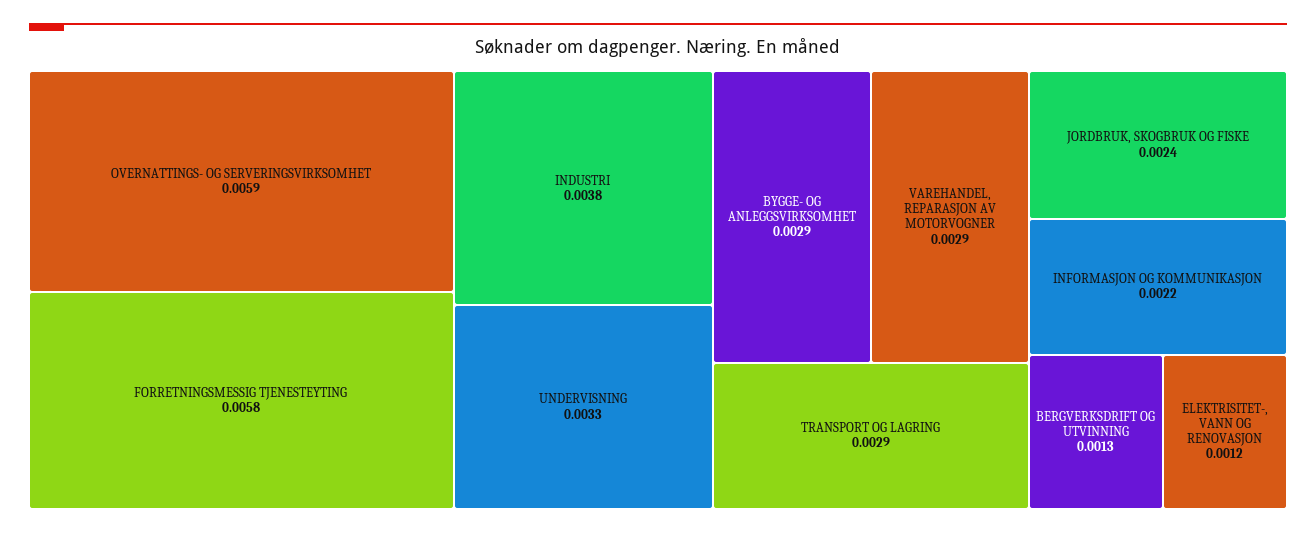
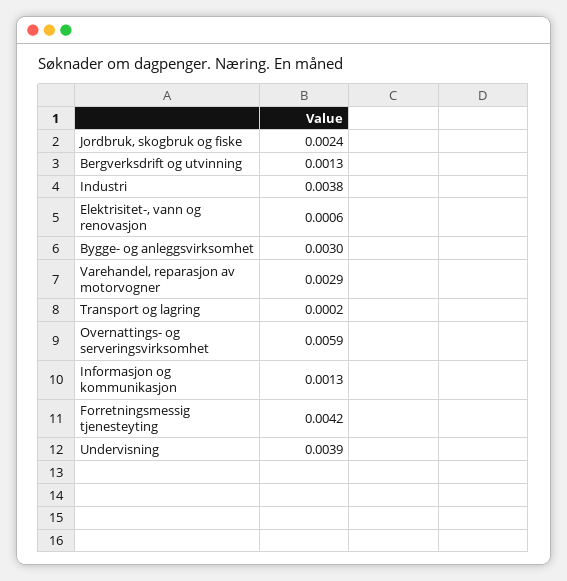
  {
    "OVERNATTINGS- OG SERVERINGSVIRKSOMHET": 0.0059,
-   "FORRETNINGSMESSIG TJENESTEYTING": 0.0058,
+   "FORRETNINGSMESSIG TJENESTEYTING": 0.0042,
    "INDUSTRI": 0.0038,
-   "UNDERVISNING": 0.0033,
+   "UNDERVISNING": 0.0039,
-   "BYGGE- OG ANLEGGSVIRKSOMHET": 0.0029,
+   "BYGGE- OG ANLEGGSVIRKSOMHET": 0.003,
    "VAREHANDEL, REPARASJON AV MOTORVOGNER": 0.0029,
-   "TRANSPORT OG LAGRING": 0.0029,
+   "TRANSPORT OG LAGRING": 0.0002,
    "JORDBRUK, SKOGBRUK OG FISKE": 0.0024,
-   "INFORMASJON OG KOMMUNIKASJON": 0.0022,
+   "INFORMASJON OG KOMMUNIKASJON": 0.0013,
    "BERGVERKSDRIFT OG UTVINNING": 0.0013,
-   "ELEKTRISITET-, VANN OG RENOVASJON": 0.0012
+   "ELEKTRISITET-, VANN OG RENOVASJON": 0.0006
  }

